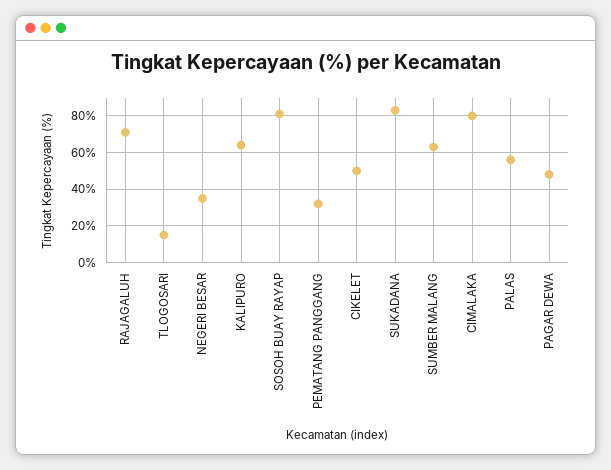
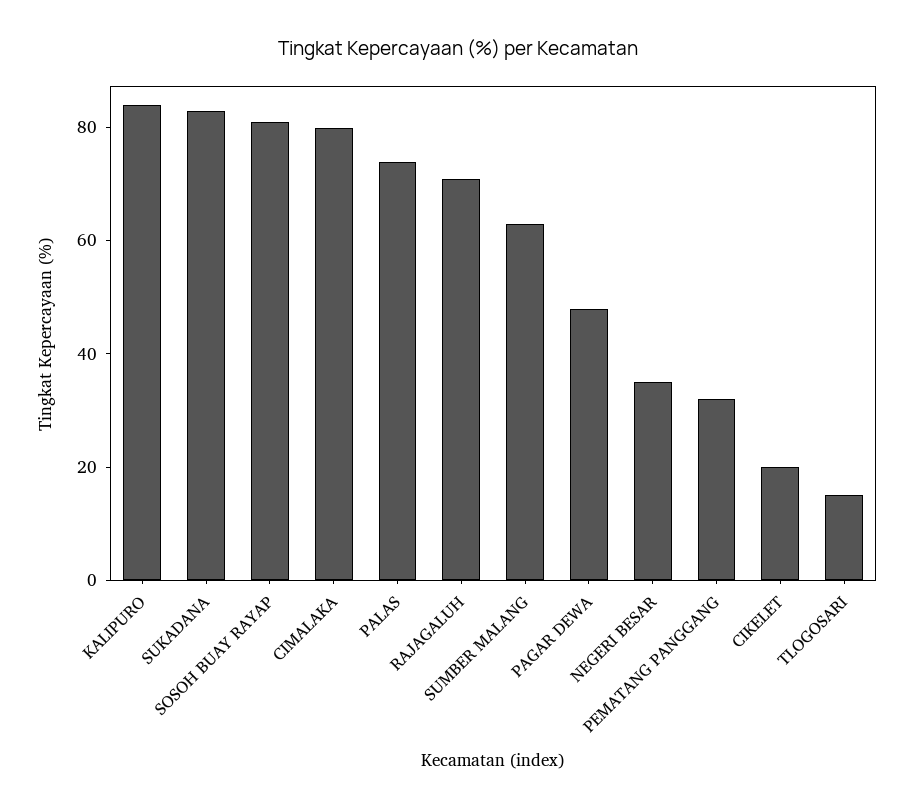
  {
    "RAJAGALUH": 70,
    "TLOGOSARI": 15,
    "NEGERI BESAR": 35,
-   "KALIPURO": 65,
+   "KALIPURO": 85,
    "SOSOH BUAY RAYAP": 80,
    "PEMATANG PANGGANG": 30,
-   "CIKELET": 50,
+   "CIKELET": 20,
    "SUKADANA": 85,
    "SUMBER MALANG": 65,
    "CIMALAKA": 80,
-   "PALAS": 55,
+   "PALAS": 75,
    "PAGAR DEWA": 50
  }

